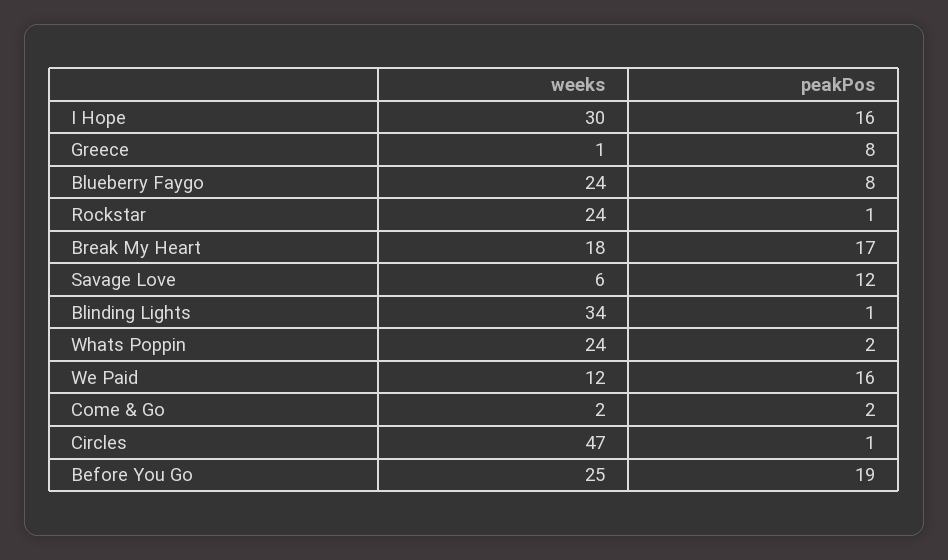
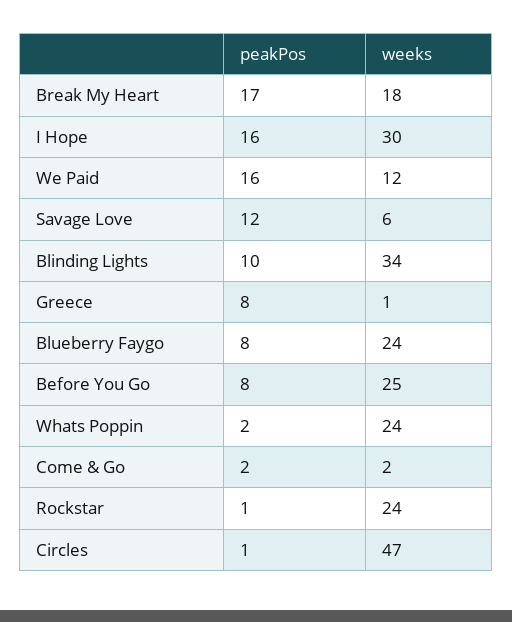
  {
    "weeks": {
      "I Hope": 30,
      "Greece": 1,
      "Blueberry Faygo": 24,
      "Rockstar": 24,
      "Break My Heart": 18,
      "Savage Love": 6,
      "Blinding Lights": 34,
      "Whats Poppin": 24,
      "We Paid": 12,
      "Come & Go": 2,
      "Circles": 47,
      "Before You Go": 25
    },
    "peakPos": {
      "I Hope": 16,
      "Greece": 8,
      "Blueberry Faygo": 8,
      "Rockstar": 1,
      "Break My Heart": 17,
      "Savage Love": 12,
-     "Blinding Lights": 1,
+     "Blinding Lights": 10,
      "Whats Poppin": 2,
      "We Paid": 16,
      "Come & Go": 2,
      "Circles": 1,
-     "Before You Go": 19
+     "Before You Go": 8
    }
  }

